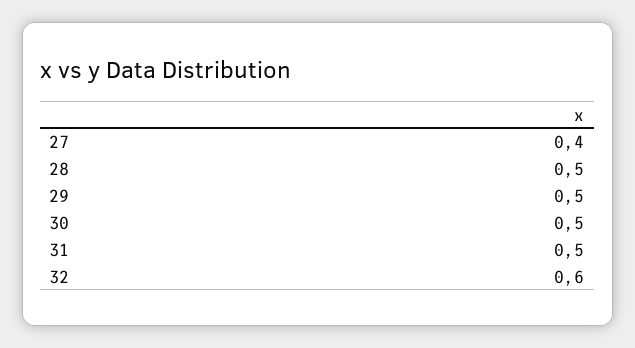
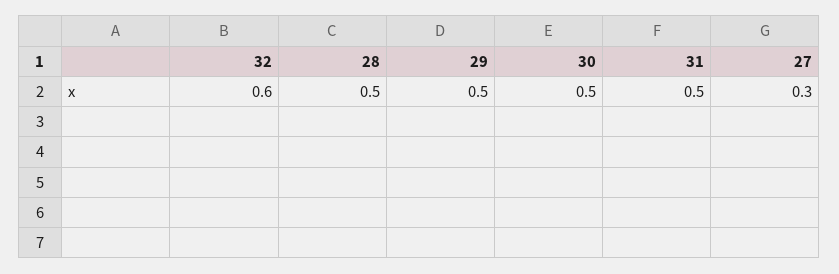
  {
-   "27": 0.4,
+   "27": 0.3,
    "28": 0.5,
    "29": 0.5,
    "30": 0.5,
    "31": 0.5,
    "32": 0.6
  }

